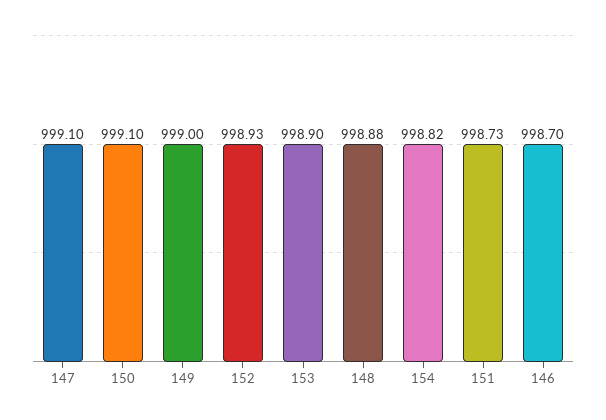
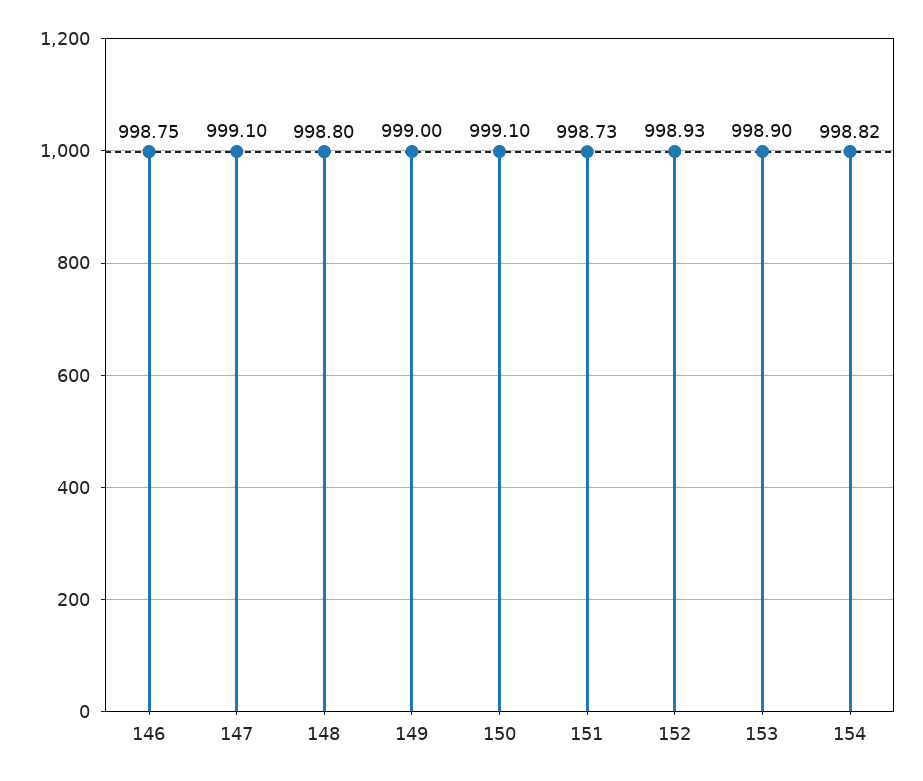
  {
    "147": 999.1,
    "150": 999.1,
    "149": 999,
    "152": 998.93,
    "153": 998.9,
-   "148": 998.88,
+   "148": 998.8,
    "154": 998.82,
    "151": 998.73,
-   "146": 998.7
+   "146": 998.75
  }

